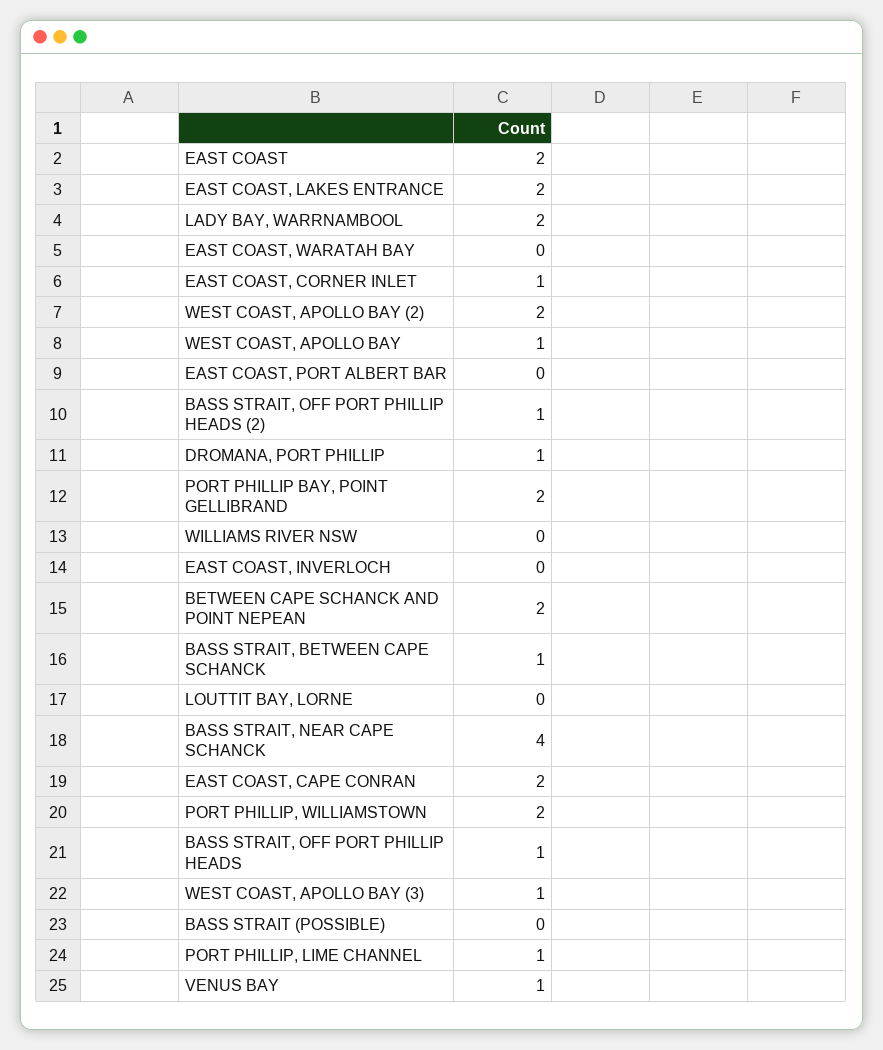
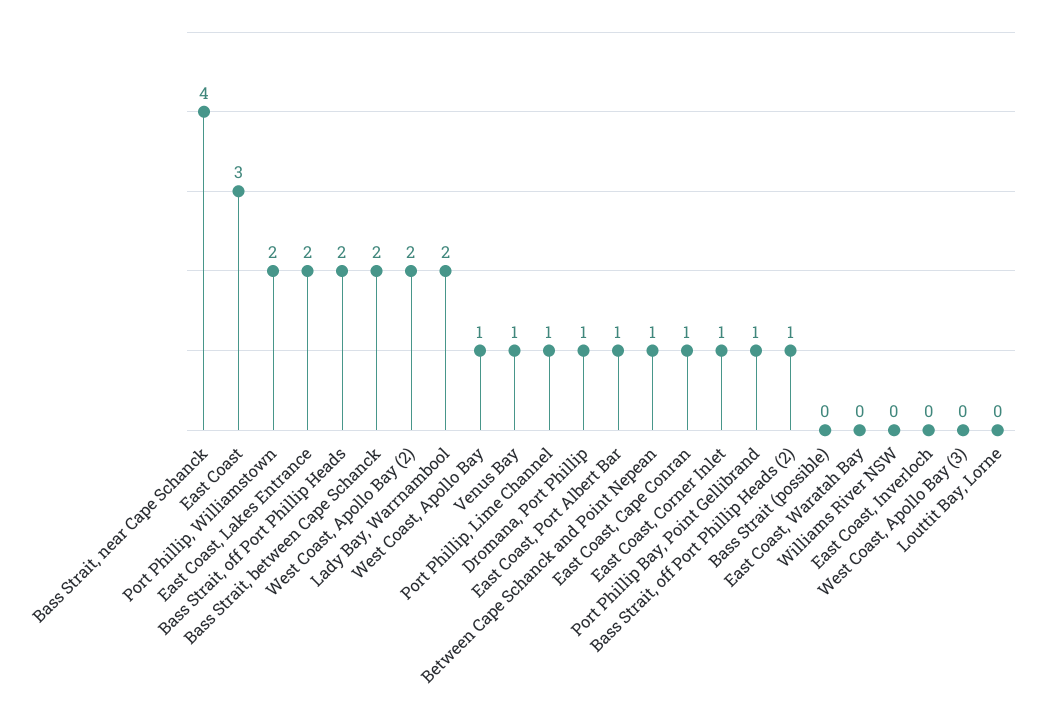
  {
-   "EAST COAST": 2,
+   "EAST COAST": 3,
    "EAST COAST, LAKES ENTRANCE": 2,
    "LADY BAY, WARRNAMBOOL": 2,
    "EAST COAST, WARATAH BAY": 0,
    "EAST COAST, CORNER INLET": 1,
    "WEST COAST, APOLLO BAY (2)": 2,
    "WEST COAST, APOLLO BAY": 1,
-   "EAST COAST, PORT ALBERT BAR": 0,
+   "EAST COAST, PORT ALBERT BAR": 1,
    "BASS STRAIT, OFF PORT PHILLIP HEADS (2)": 1,
    "DROMANA, PORT PHILLIP": 1,
-   "PORT PHILLIP BAY, POINT GELLIBRAND": 2,
+   "PORT PHILLIP BAY, POINT GELLIBRAND": 1,
    "WILLIAMS RIVER NSW": 0,
    "EAST COAST, INVERLOCH": 0,
-   "BETWEEN CAPE SCHANCK AND POINT NEPEAN": 2,
+   "BETWEEN CAPE SCHANCK AND POINT NEPEAN": 1,
-   "BASS STRAIT, BETWEEN CAPE SCHANCK": 1,
+   "BASS STRAIT, BETWEEN CAPE SCHANCK": 2,
    "LOUTTIT BAY, LORNE": 0,
    "BASS STRAIT, NEAR CAPE SCHANCK": 4,
-   "EAST COAST, CAPE CONRAN": 2,
+   "EAST COAST, CAPE CONRAN": 1,
    "PORT PHILLIP, WILLIAMSTOWN": 2,
-   "BASS STRAIT, OFF PORT PHILLIP HEADS": 1,
+   "BASS STRAIT, OFF PORT PHILLIP HEADS": 2,
-   "WEST COAST, APOLLO BAY (3)": 1,
+   "WEST COAST, APOLLO BAY (3)": 0,
    "BASS STRAIT (POSSIBLE)": 0,
    "PORT PHILLIP, LIME CHANNEL": 1,
    "VENUS BAY": 1
  }

